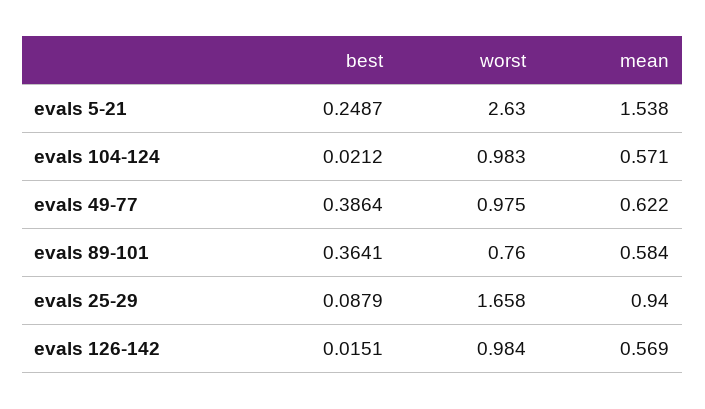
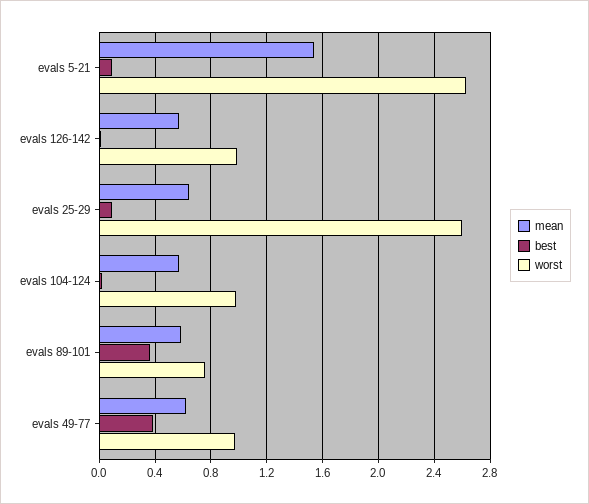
  {
    "best": {
-     "evals 5-21": 0.2487,
+     "evals 5-21": 0.1,
      "evals 104-124": 0.0212,
      "evals 49-77": 0.3864,
      "evals 89-101": 0.3641,
      "evals 25-29": 0.0879,
      "evals 126-142": 0.0151
    },
    "worst": {
      "evals 5-21": 2.63,
      "evals 104-124": 0.983,
      "evals 49-77": 0.975,
      "evals 89-101": 0.76,
-     "evals 25-29": 1.658,
+     "evals 25-29": 2.6,
      "evals 126-142": 0.984
    },
    "mean": {
      "evals 5-21": 1.538,
      "evals 104-124": 0.571,
      "evals 49-77": 0.622,
      "evals 89-101": 0.584,
-     "evals 25-29": 0.94,
+     "evals 25-29": 0.65,
      "evals 126-142": 0.569
    }
  }

